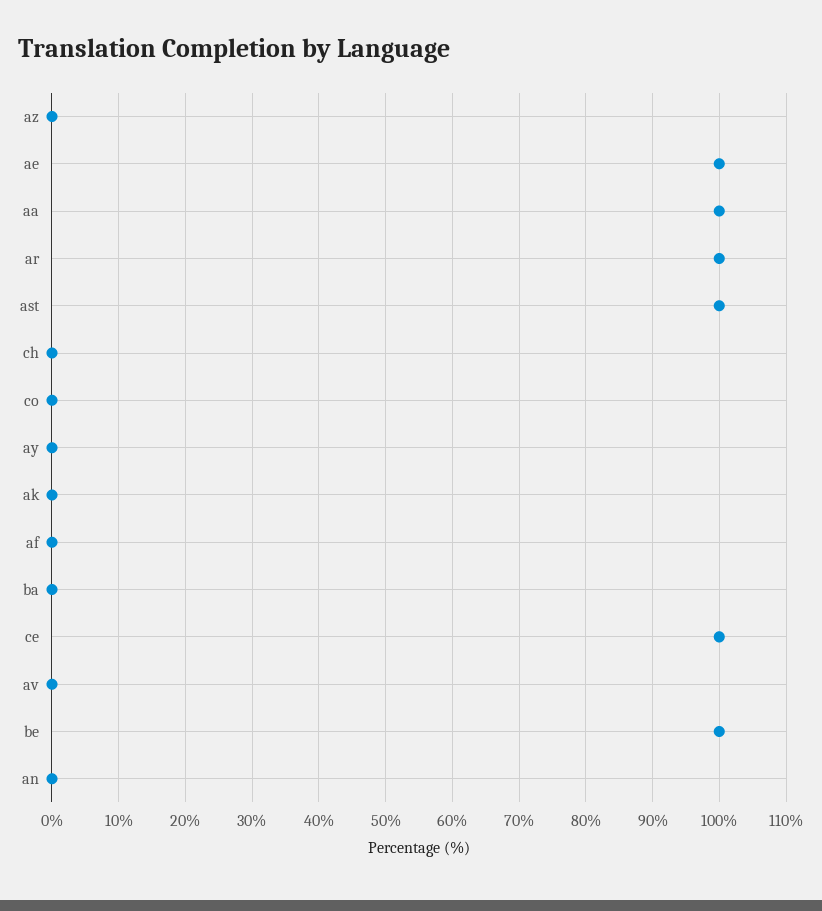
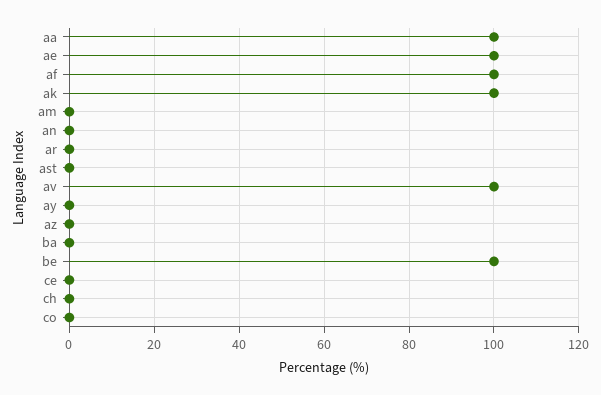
  {
    "az": 0,
    "ae": 100,
    "aa": 100,
-   "ar": 100,
+   "ar": 0,
-   "ast": 100,
+   "ast": 0,
    "ch": 0,
    "co": 0,
    "ay": 0,
-   "ak": 0,
+   "ak": 100,
-   "af": 0,
+   "af": 100,
    "ba": 0,
-   "ce": 100,
+   "ce": 0,
-   "av": 0,
+   "av": 100,
    "be": 100,
-   "an": 0
+   "an": 0,
+   "am": 0
  }

